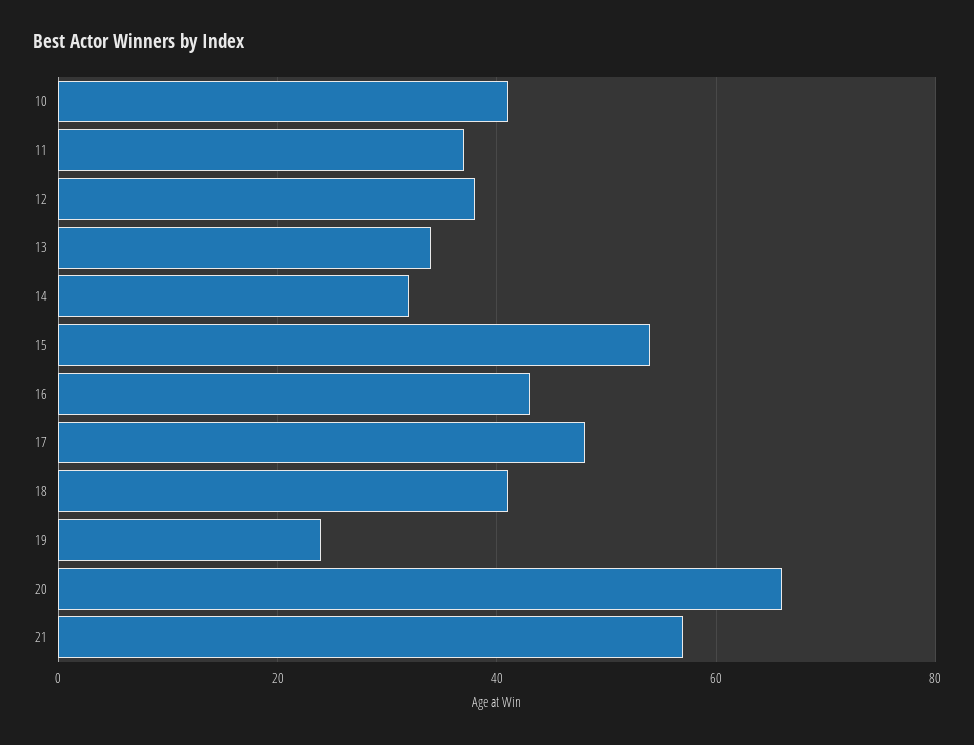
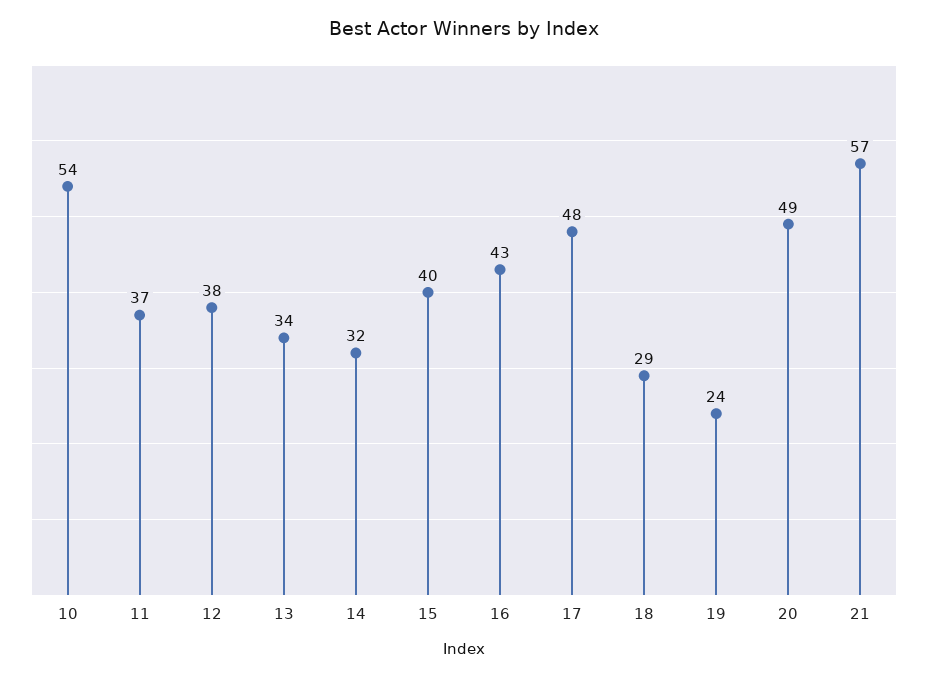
  {
-   "10": 40,
+   "10": 54,
    "11": 37,
    "12": 38,
    "13": 34,
    "14": 32,
-   "15": 55,
+   "15": 40,
    "16": 43,
    "17": 48,
-   "18": 40,
+   "18": 29,
    "19": 24,
-   "20": 65,
+   "20": 49,
    "21": 57
  }

